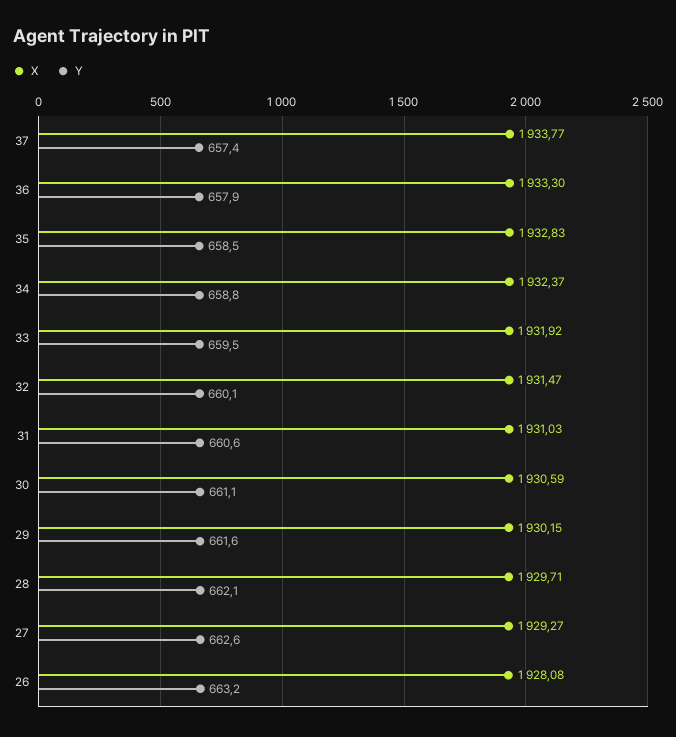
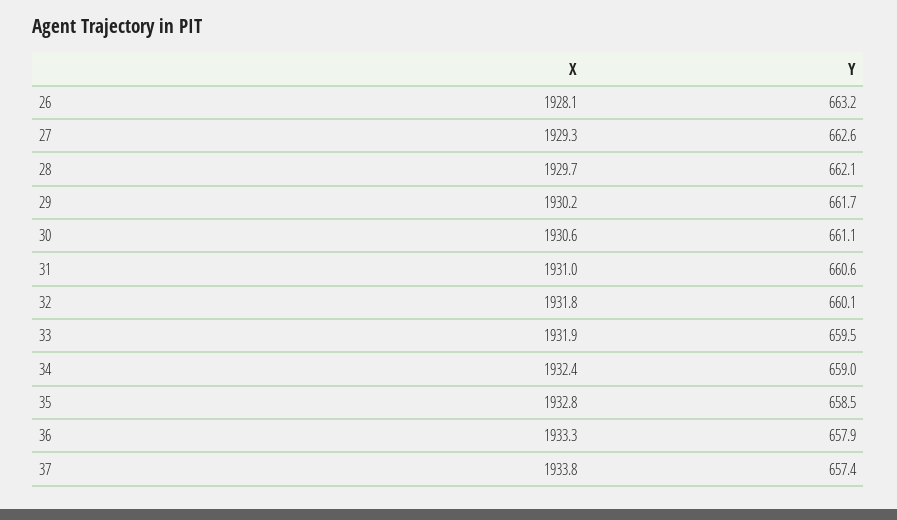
  {
    "X": {
      "37": 1933.77,
      "36": 1933.3,
      "35": 1932.83,
      "34": 1932.37,
      "33": 1931.92,
-     "32": 1931.47,
+     "32": 1931.8,
      "31": 1931.03,
      "30": 1930.59,
      "29": 1930.15,
      "28": 1929.71,
      "27": 1929.27,
      "26": 1928.08
    },
    "Y": {
      "37": 657.4,
      "36": 657.9,
      "35": 658.5,
-     "34": 658.8,
+     "34": 659,
      "33": 659.5,
      "32": 660.1,
      "31": 660.6,
      "30": 661.1,
-     "29": 661.6,
+     "29": 661.7,
      "28": 662.1,
      "27": 662.6,
      "26": 663.2
    }
  }

